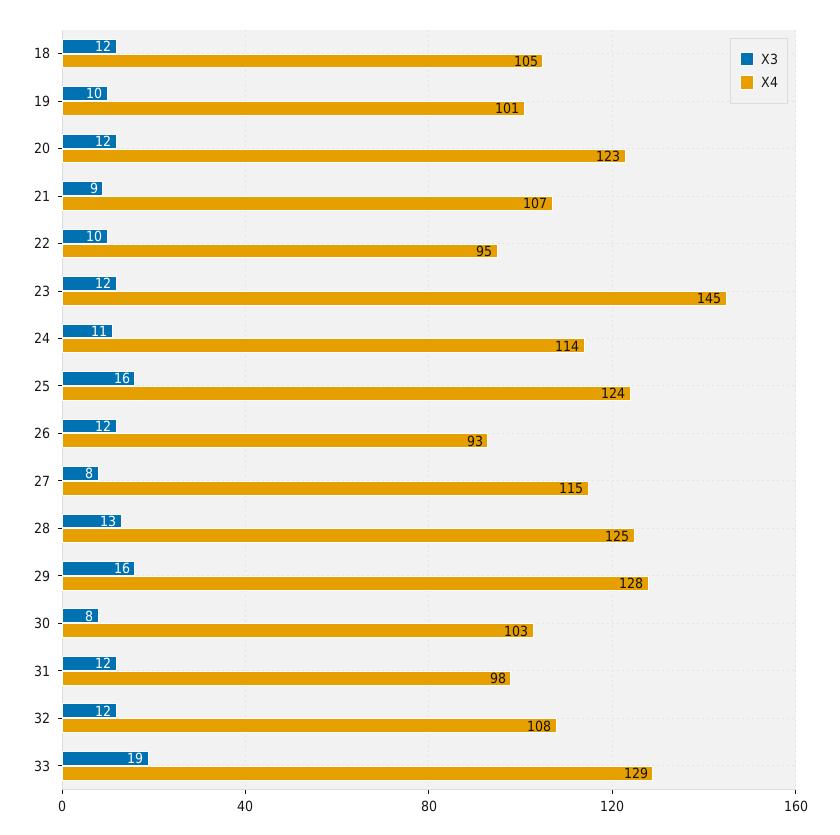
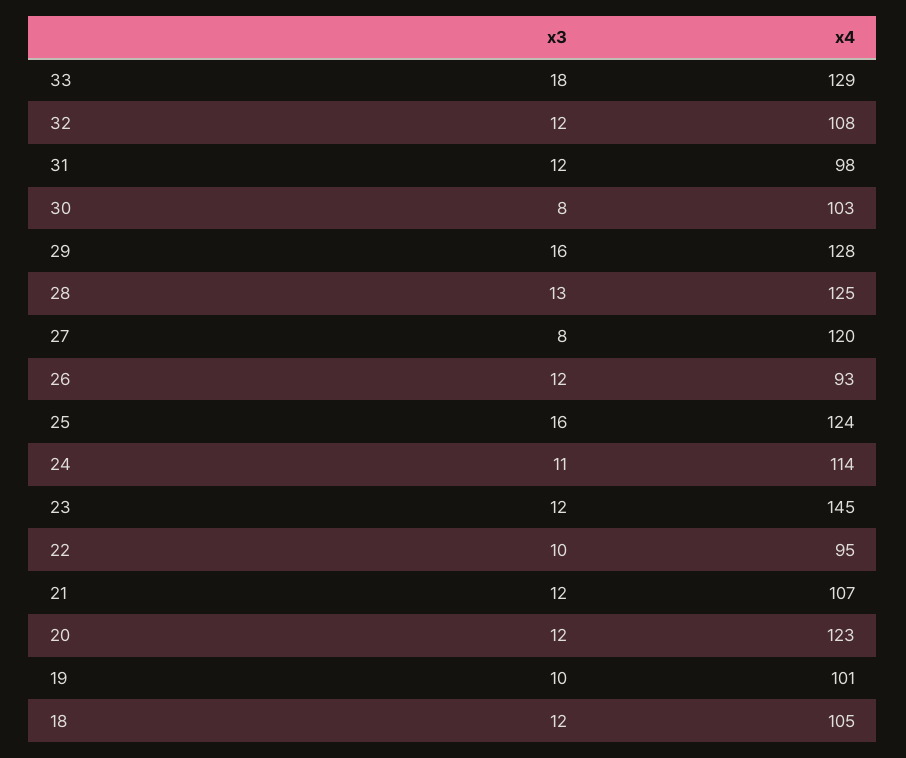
  {
    "X3": {
      "18": 12,
      "19": 10,
      "20": 12,
-     "21": 9,
+     "21": 12,
      "22": 10,
      "23": 12,
      "24": 11,
      "25": 16,
      "26": 12,
      "27": 8,
      "28": 13,
      "29": 16,
      "30": 8,
      "31": 12,
      "32": 12,
-     "33": 19
+     "33": 18
    },
    "X4": {
      "18": 105,
      "19": 101,
      "20": 123,
      "21": 107,
      "22": 95,
      "23": 145,
      "24": 114,
      "25": 124,
      "26": 93,
-     "27": 115,
+     "27": 120,
      "28": 125,
      "29": 128,
      "30": 103,
      "31": 98,
      "32": 108,
      "33": 129
    }
  }

